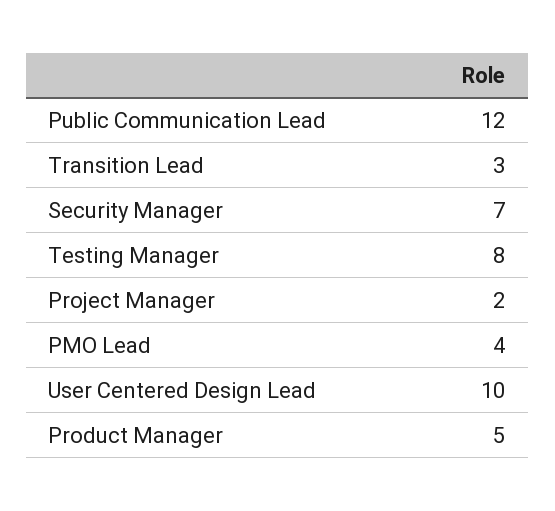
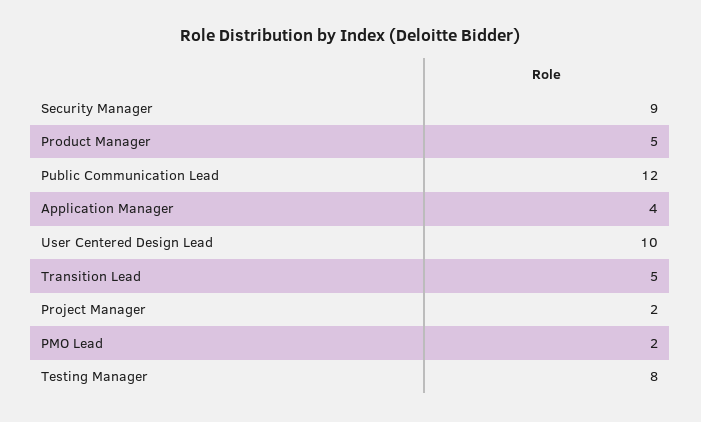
  {
    "Public Communication Lead": 12,
-   "Transition Lead": 3,
+   "Transition Lead": 5,
-   "Security Manager": 7,
+   "Security Manager": 9,
    "Testing Manager": 8,
    "Project Manager": 2,
-   "PMO Lead": 4,
+   "PMO Lead": 2,
    "User Centered Design Lead": 10,
-   "Product Manager": 5
+   "Product Manager": 5,
+   "Application Manager": 4
  }

